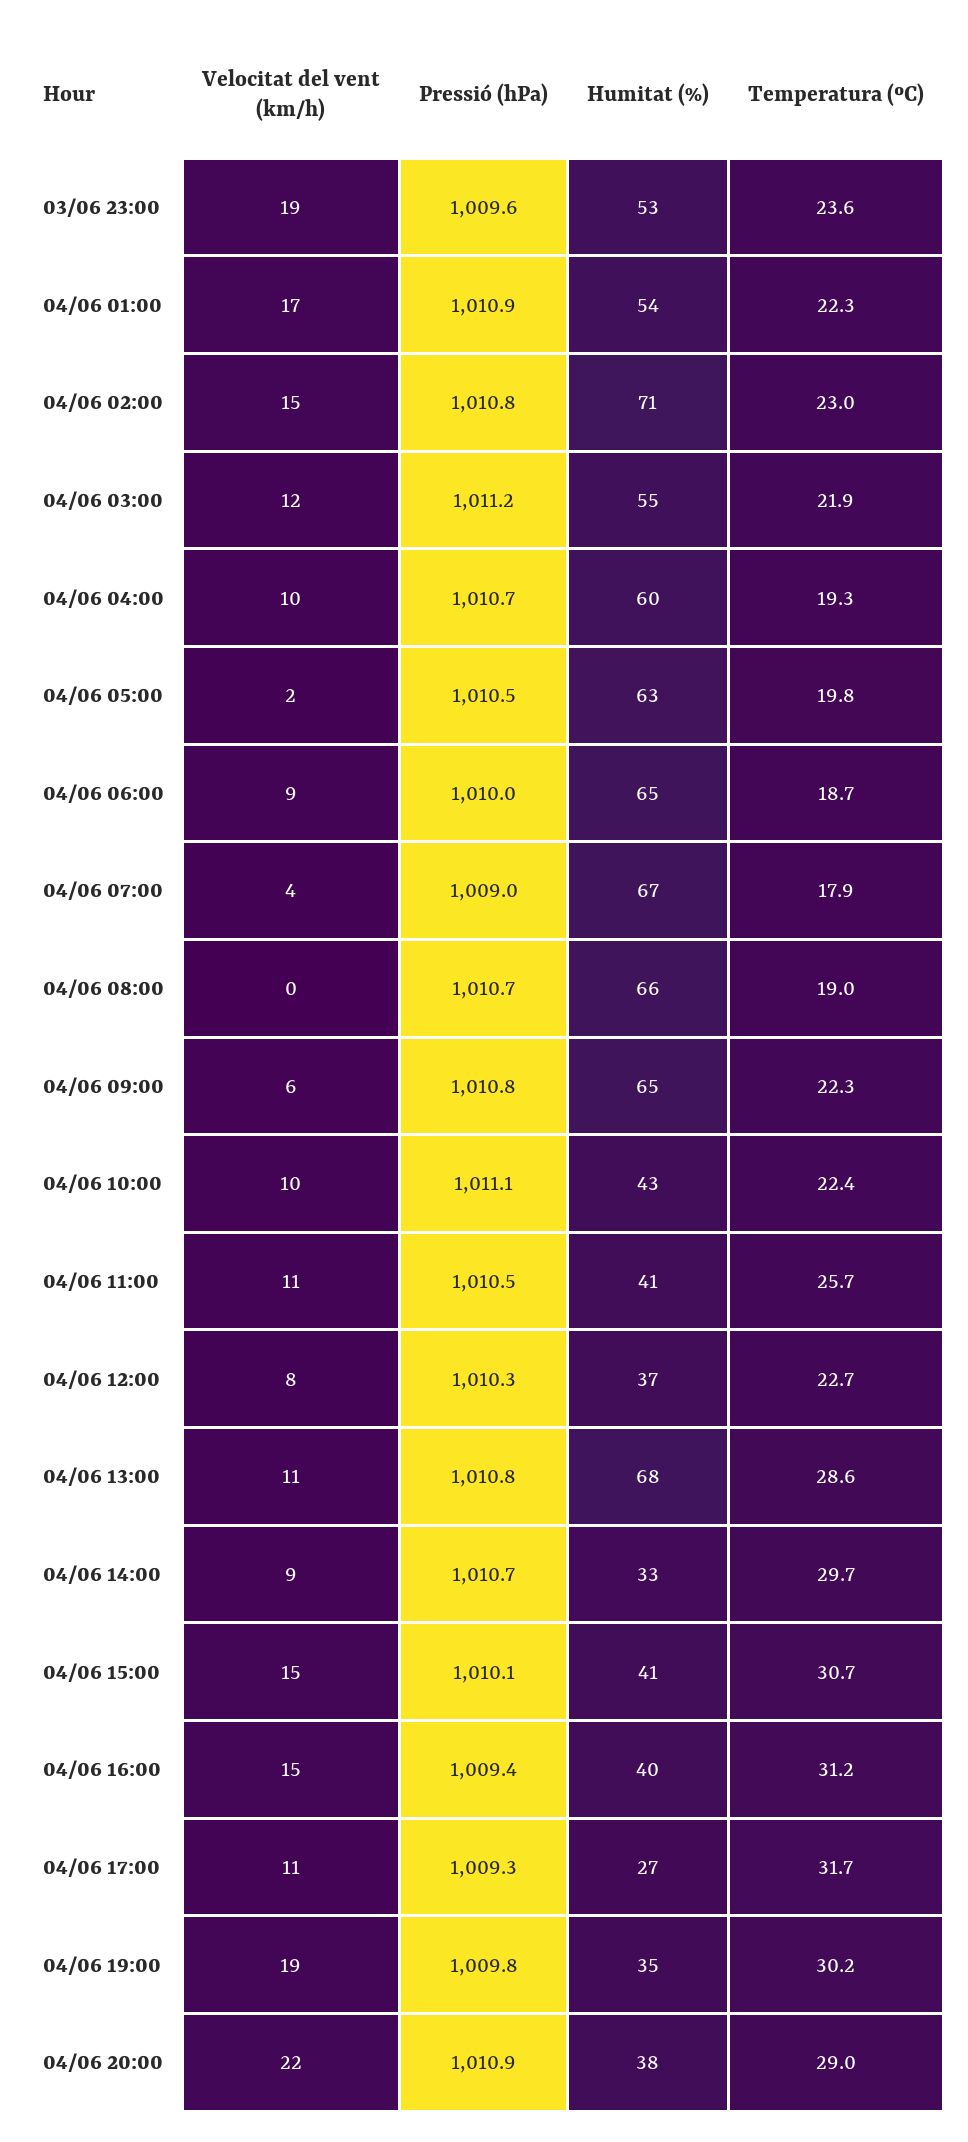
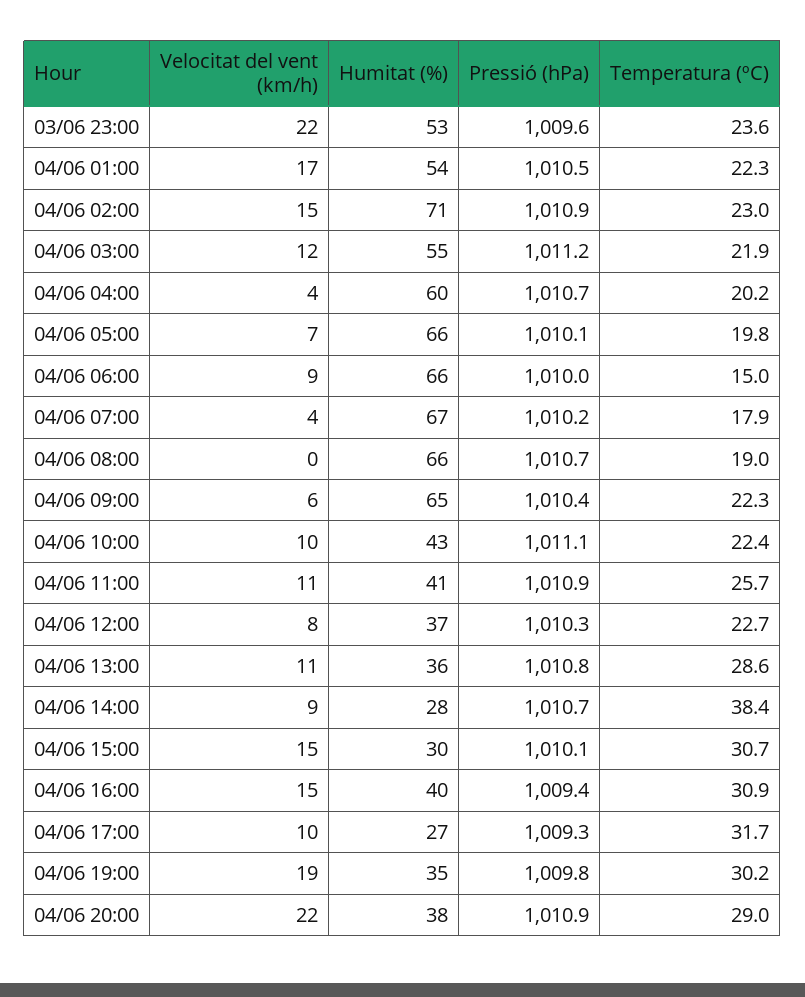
  {
    "Velocitat del vent (km/h)": {
-     "03/06 23:00": 19,
+     "03/06 23:00": 22,
      "04/06 01:00": 17,
      "04/06 02:00": 15,
      "04/06 03:00": 12,
-     "04/06 04:00": 10,
+     "04/06 04:00": 4,
-     "04/06 05:00": 2,
+     "04/06 05:00": 7,
      "04/06 06:00": 9,
      "04/06 07:00": 4,
      "04/06 08:00": 0,
      "04/06 09:00": 6,
      "04/06 10:00": 10,
      "04/06 11:00": 11,
      "04/06 12:00": 8,
      "04/06 13:00": 11,
      "04/06 14:00": 9,
      "04/06 15:00": 15,
      "04/06 16:00": 15,
-     "04/06 17:00": 11,
+     "04/06 17:00": 10,
      "04/06 19:00": 19,
      "04/06 20:00": 22
    },
    "Pressió (hPa)": {
      "03/06 23:00": 1009.6,
-     "04/06 01:00": 1010.9,
+     "04/06 01:00": 1010.5,
-     "04/06 02:00": 1010.8,
+     "04/06 02:00": 1010.9,
      "04/06 03:00": 1011.2,
      "04/06 04:00": 1010.7,
-     "04/06 05:00": 1010.5,
+     "04/06 05:00": 1010.1,
      "04/06 06:00": 1010,
-     "04/06 07:00": 1009,
+     "04/06 07:00": 1010.2,
      "04/06 08:00": 1010.7,
-     "04/06 09:00": 1010.8,
+     "04/06 09:00": 1010.4,
      "04/06 10:00": 1011.1,
-     "04/06 11:00": 1010.5,
+     "04/06 11:00": 1010.9,
      "04/06 12:00": 1010.3,
      "04/06 13:00": 1010.8,
      "04/06 14:00": 1010.7,
      "04/06 15:00": 1010.1,
      "04/06 16:00": 1009.4,
      "04/06 17:00": 1009.3,
      "04/06 19:00": 1009.8,
      "04/06 20:00": 1010.9
    },
    "Humitat (%)": {
      "03/06 23:00": 53,
      "04/06 01:00": 54,
      "04/06 02:00": 71,
      "04/06 03:00": 55,
      "04/06 04:00": 60,
-     "04/06 05:00": 63,
+     "04/06 05:00": 66,
-     "04/06 06:00": 65,
+     "04/06 06:00": 66,
      "04/06 07:00": 67,
      "04/06 08:00": 66,
      "04/06 09:00": 65,
      "04/06 10:00": 43,
      "04/06 11:00": 41,
      "04/06 12:00": 37,
-     "04/06 13:00": 68,
+     "04/06 13:00": 36,
-     "04/06 14:00": 33,
+     "04/06 14:00": 28,
-     "04/06 15:00": 41,
+     "04/06 15:00": 30,
      "04/06 16:00": 40,
      "04/06 17:00": 27,
      "04/06 19:00": 35,
      "04/06 20:00": 38
    },
    "Temperatura (ºC)": {
      "03/06 23:00": 23.6,
      "04/06 01:00": 22.3,
      "04/06 02:00": 23,
      "04/06 03:00": 21.9,
-     "04/06 04:00": 19.3,
+     "04/06 04:00": 20.2,
      "04/06 05:00": 19.8,
-     "04/06 06:00": 18.7,
+     "04/06 06:00": 15,
      "04/06 07:00": 17.9,
      "04/06 08:00": 19,
      "04/06 09:00": 22.3,
      "04/06 10:00": 22.4,
      "04/06 11:00": 25.7,
      "04/06 12:00": 22.7,
      "04/06 13:00": 28.6,
-     "04/06 14:00": 29.7,
+     "04/06 14:00": 38.4,
      "04/06 15:00": 30.7,
-     "04/06 16:00": 31.2,
+     "04/06 16:00": 30.9,
      "04/06 17:00": 31.7,
      "04/06 19:00": 30.2,
      "04/06 20:00": 29
    }
  }

